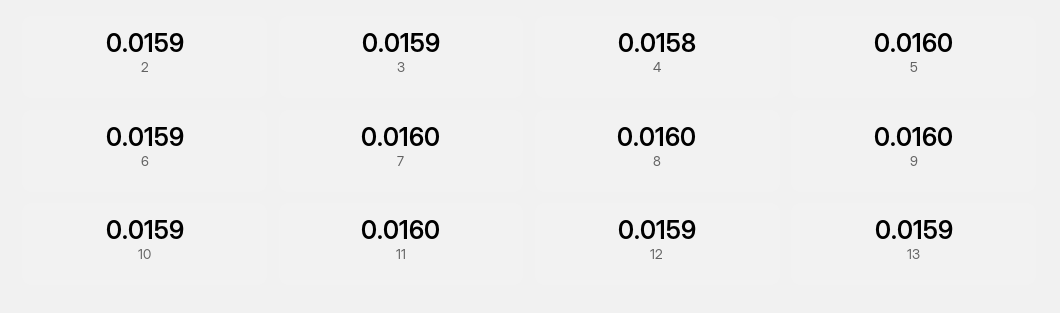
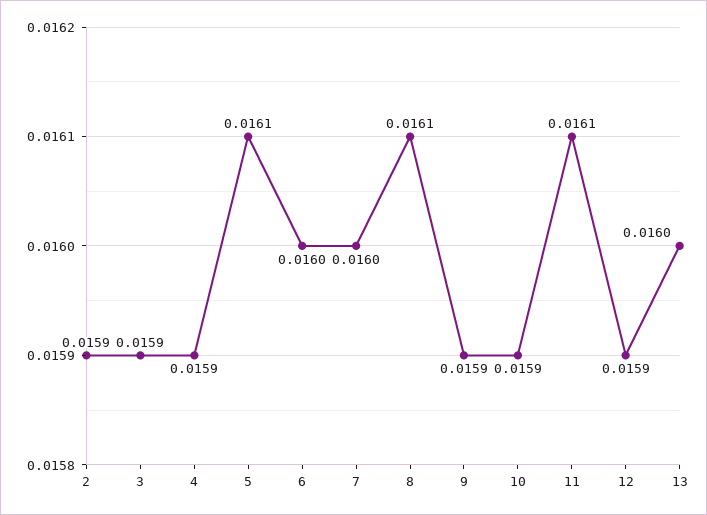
  {
    "2": 0.0159,
    "3": 0.0159,
-   "4": 0.0158,
+   "4": 0.0159,
-   "5": 0.016,
+   "5": 0.0161,
-   "6": 0.0159,
+   "6": 0.016,
    "7": 0.016,
-   "8": 0.016,
+   "8": 0.0161,
-   "9": 0.016,
+   "9": 0.0159,
    "10": 0.0159,
-   "11": 0.016,
+   "11": 0.0161,
    "12": 0.0159,
-   "13": 0.0159
+   "13": 0.016
  }

